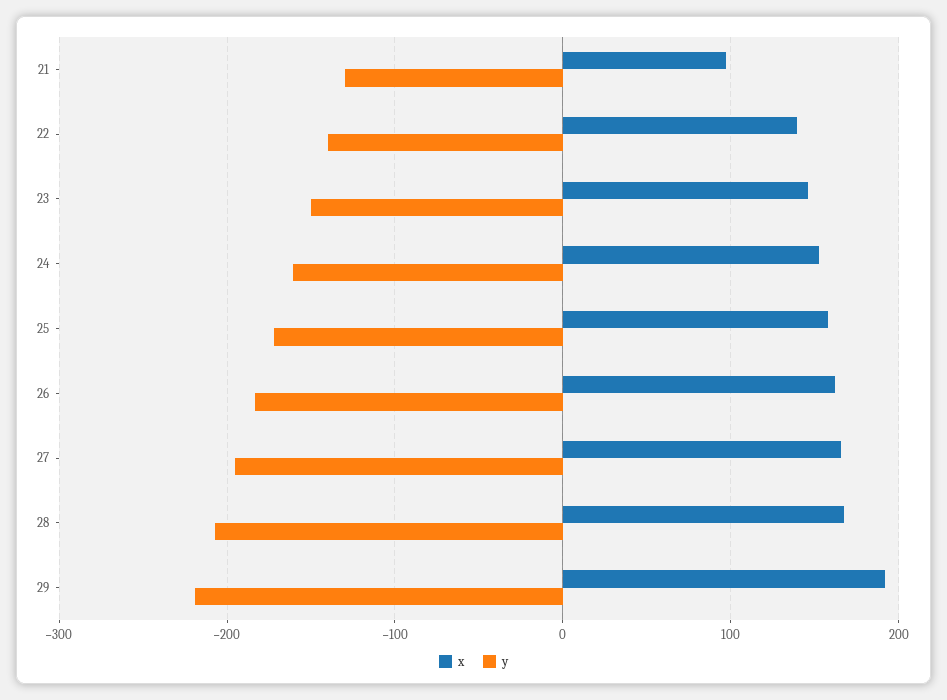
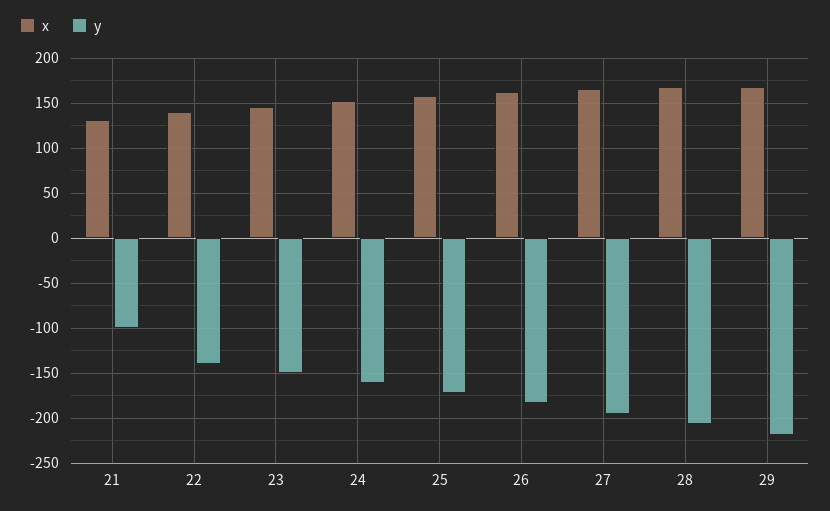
  {
    "x": {
-     "21": 100,
+     "21": 130,
      "22": 140,
      "23": 150,
      "24": 150,
      "25": 160,
      "26": 160,
      "27": 170,
      "28": 170,
-     "29": 190
+     "29": 170
    },
    "y": {
-     "21": -130,
+     "21": -100,
      "22": -140,
      "23": -150,
      "24": -160,
      "25": -170,
      "26": -180,
      "27": -200,
      "28": -210,
      "29": -220
    }
  }

